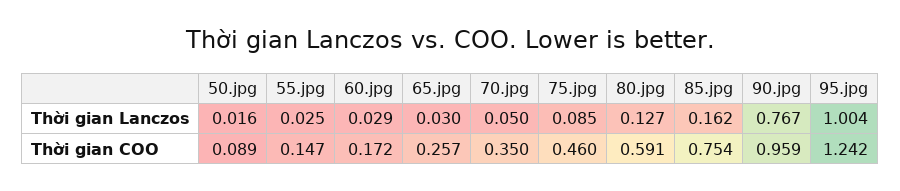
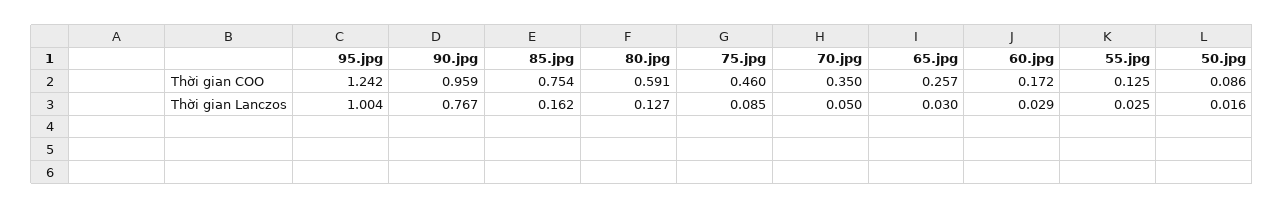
  {
    "50.jpg": {
      "Thời gian Lanczos": 0.016,
-     "Thời gian COO": 0.089
+     "Thời gian COO": 0.086
    },
    "55.jpg": {
      "Thời gian Lanczos": 0.025,
-     "Thời gian COO": 0.147
+     "Thời gian COO": 0.125
    },
    "60.jpg": {
      "Thời gian Lanczos": 0.029,
      "Thời gian COO": 0.172
    },
    "65.jpg": {
      "Thời gian Lanczos": 0.03,
      "Thời gian COO": 0.257
    },
    "70.jpg": {
      "Thời gian Lanczos": 0.05,
      "Thời gian COO": 0.35
    },
    "75.jpg": {
      "Thời gian Lanczos": 0.085,
      "Thời gian COO": 0.46
    },
    "80.jpg": {
      "Thời gian Lanczos": 0.127,
      "Thời gian COO": 0.591
    },
    "85.jpg": {
      "Thời gian Lanczos": 0.162,
      "Thời gian COO": 0.754
    },
    "90.jpg": {
      "Thời gian Lanczos": 0.767,
      "Thời gian COO": 0.959
    },
    "95.jpg": {
      "Thời gian Lanczos": 1.004,
      "Thời gian COO": 1.242
    }
  }

